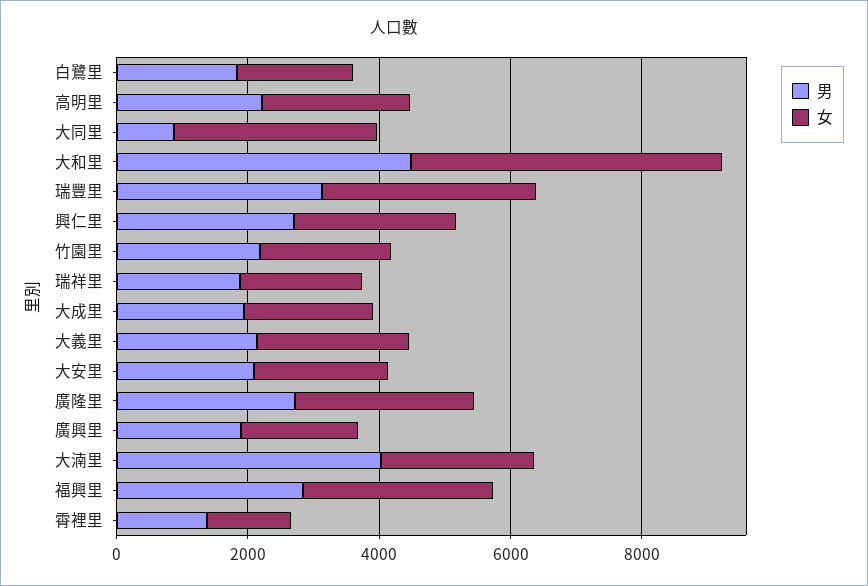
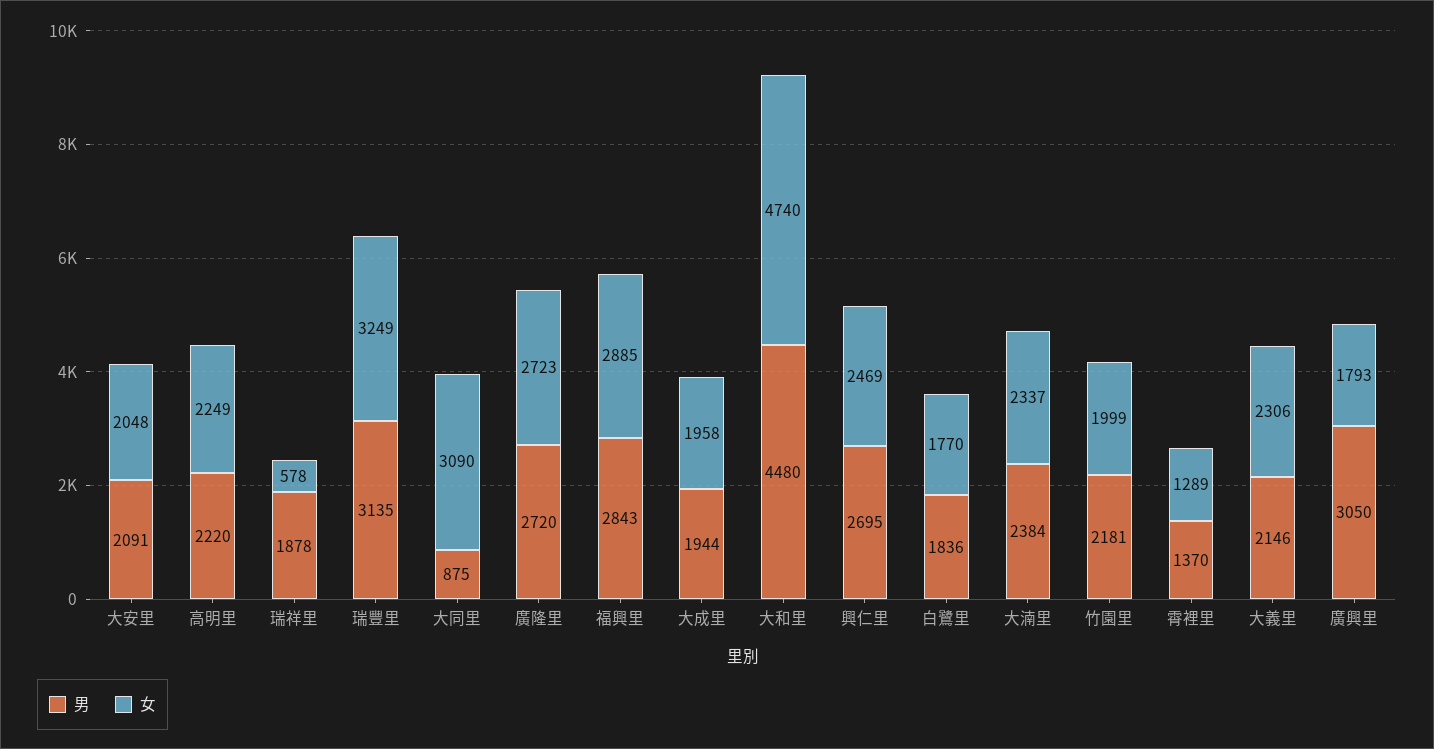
  {
    "男": {
      "白鷺里": 1836,
      "高明里": 2220,
      "大同里": 875,
      "大和里": 4480,
      "瑞豐里": 3135,
      "興仁里": 2695,
      "竹園里": 2181,
      "瑞祥里": 1878,
      "大成里": 1944,
      "大義里": 2146,
      "大安里": 2091,
      "廣隆里": 2720,
-     "廣興里": 2000,
+     "廣興里": 3050,
-     "大湳里": 4000,
+     "大湳里": 2384,
      "福興里": 2843,
      "霄裡里": 1370
    },
    "女": {
      "白鷺里": 1770,
      "高明里": 2249,
      "大同里": 3090,
      "大和里": 4740,
      "瑞豐里": 3249,
      "興仁里": 2469,
      "竹園里": 1999,
-     "瑞祥里": 2000,
+     "瑞祥里": 578,
      "大成里": 1958,
      "大義里": 2306,
      "大安里": 2048,
      "廣隆里": 2723,
      "廣興里": 1793,
      "大湳里": 2337,
      "福興里": 2885,
      "霄裡里": 1289
    }
  }

